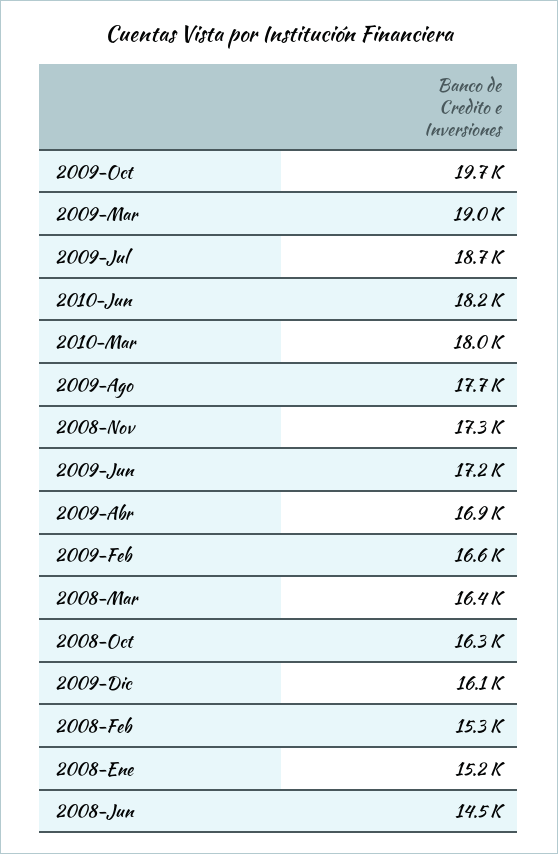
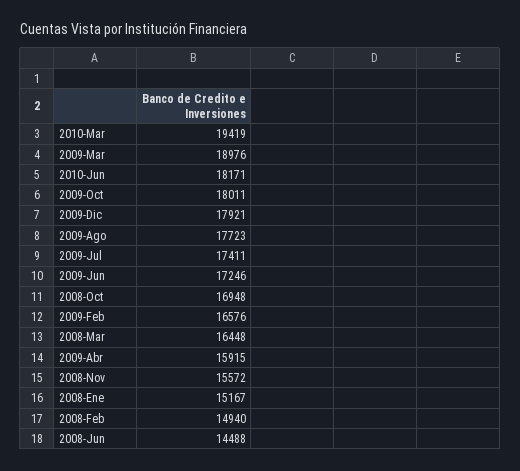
  {
-   "2009-Oct": 19700,
+   "2009-Oct": 18011,
    "2009-Mar": 18976,
-   "2009-Jul": 18700,
+   "2009-Jul": 17411,
    "2010-Jun": 18171,
-   "2010-Mar": 18000,
+   "2010-Mar": 19419,
    "2009-Ago": 17723,
-   "2008-Nov": 17300,
+   "2008-Nov": 15572,
    "2009-Jun": 17246,
-   "2009-Abr": 16900,
+   "2009-Abr": 15915,
    "2009-Feb": 16576,
    "2008-Mar": 16448,
-   "2008-Oct": 16300,
+   "2008-Oct": 16948,
-   "2009-Dic": 16100,
+   "2009-Dic": 17921,
-   "2008-Feb": 15300,
+   "2008-Feb": 14940,
    "2008-Ene": 15167,
    "2008-Jun": 14488
  }

